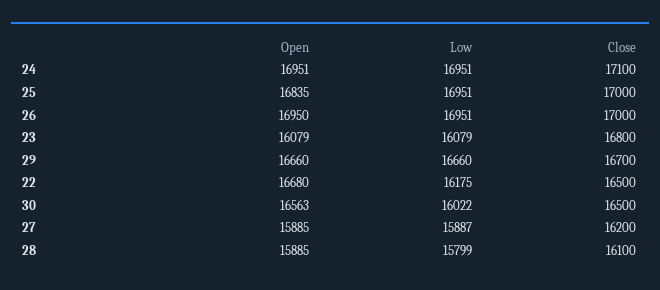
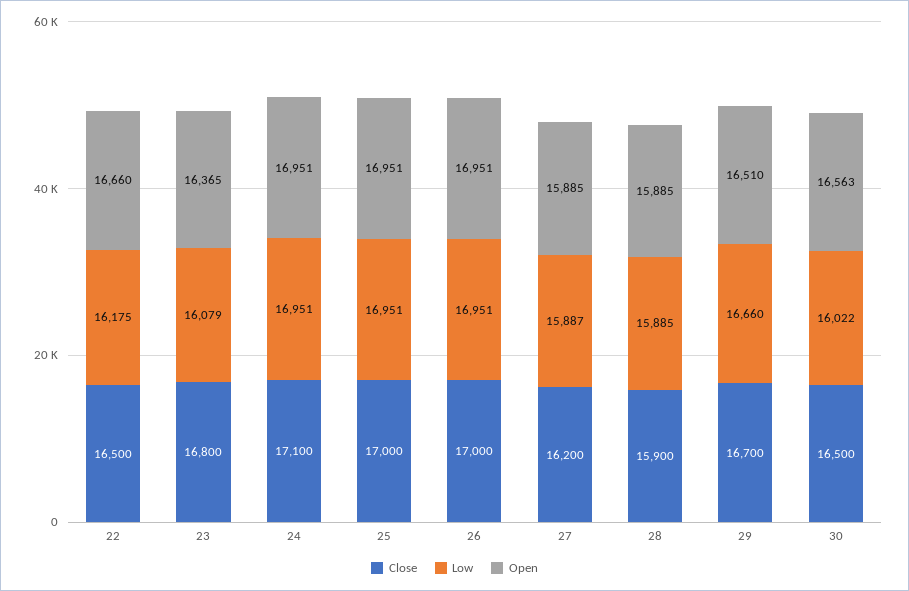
  {
    "Open": {
      "24": 16951,
-     "25": 16835,
+     "25": 16951,
-     "26": 16950,
+     "26": 16951,
-     "23": 16079,
+     "23": 16365,
-     "29": 16660,
+     "29": 16510,
-     "22": 16680,
+     "22": 16660,
      "30": 16563,
      "27": 15885,
      "28": 15885
    },
    "Low": {
      "24": 16951,
      "25": 16951,
      "26": 16951,
      "23": 16079,
      "29": 16660,
      "22": 16175,
      "30": 16022,
      "27": 15887,
-     "28": 15799
+     "28": 15885
    },
    "Close": {
      "24": 17100,
      "25": 17000,
      "26": 17000,
      "23": 16800,
      "29": 16700,
      "22": 16500,
      "30": 16500,
      "27": 16200,
-     "28": 16100
+     "28": 15900
    }
  }

